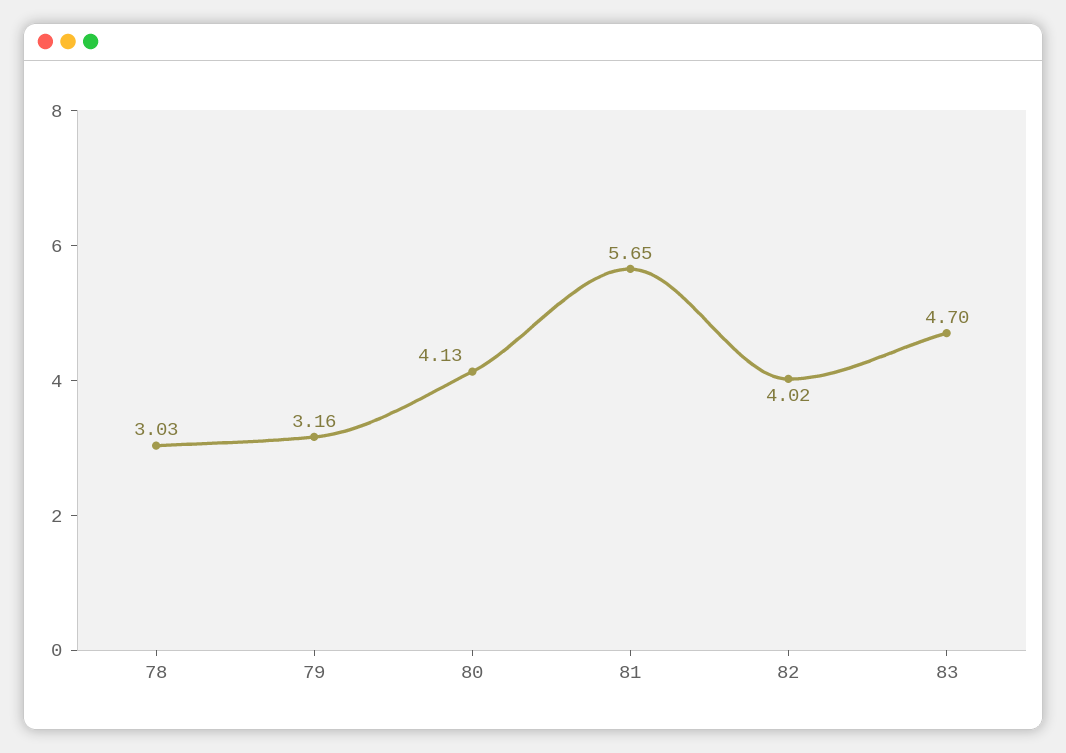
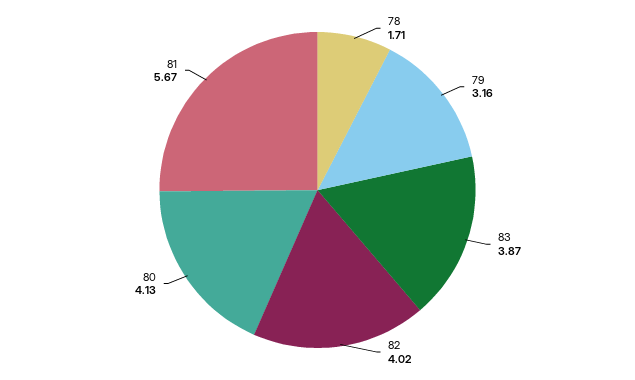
  {
-   "78": 3.03,
+   "78": 1.71,
    "79": 3.16,
    "80": 4.13,
-   "81": 5.65,
+   "81": 5.67,
    "82": 4.02,
-   "83": 4.7
+   "83": 3.87
  }

